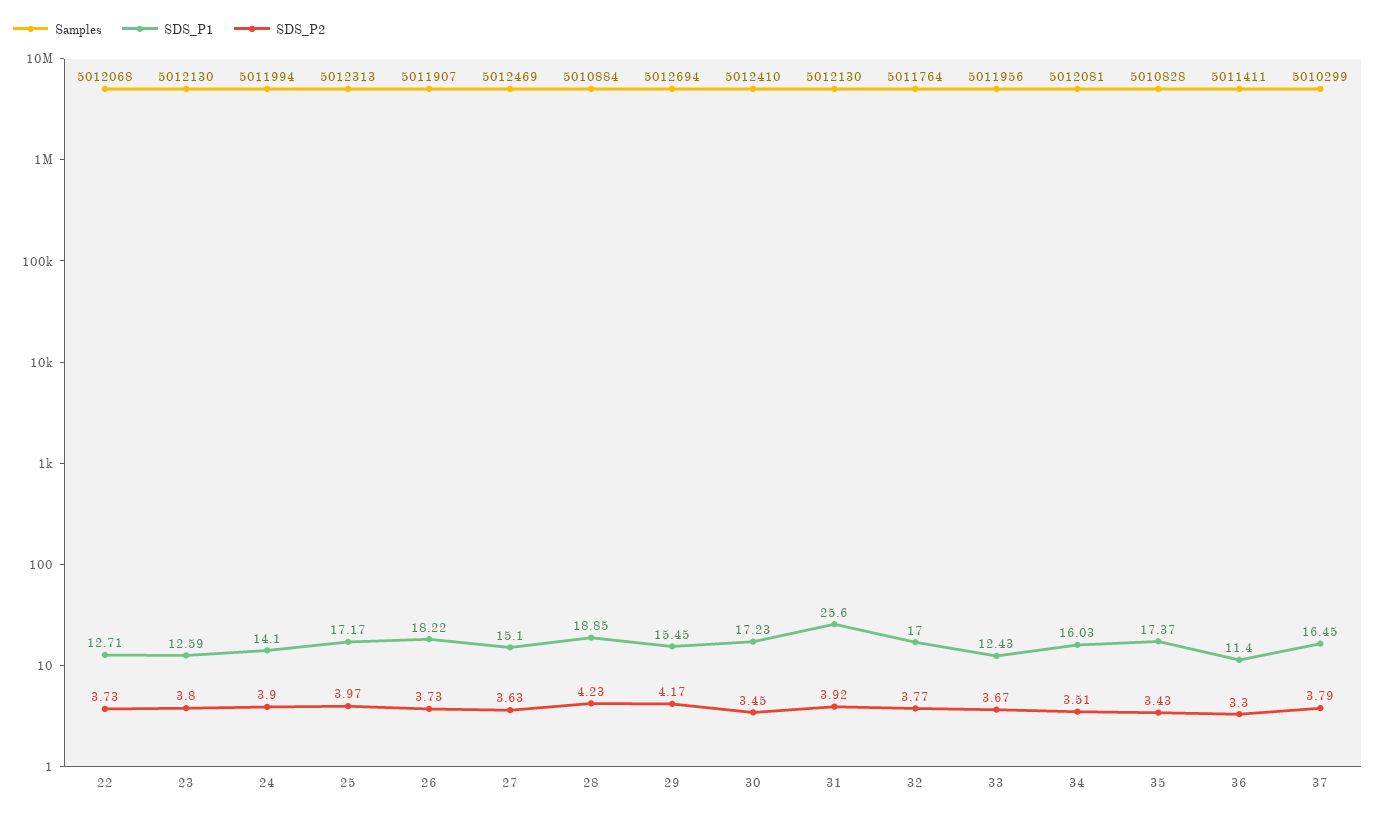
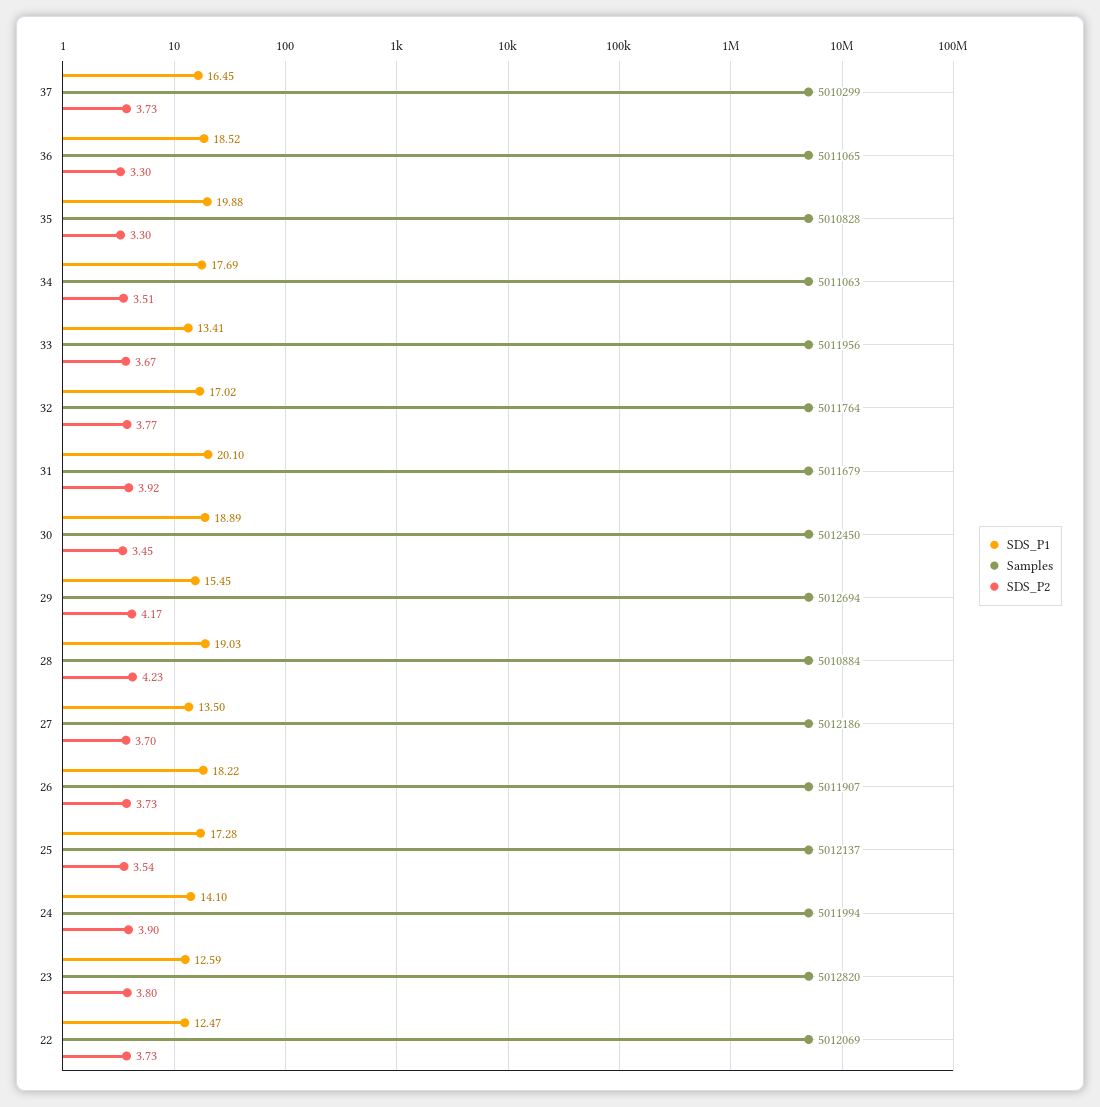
  {
    "Samples": {
-     "22": 5012068,
+     "22": 5012069,
-     "23": 5012130,
+     "23": 5012820,
      "24": 5011994,
-     "25": 5012313,
+     "25": 5012137,
      "26": 5011907,
-     "27": 5012469,
+     "27": 5012186,
      "28": 5010884,
      "29": 5012694,
-     "30": 5012410,
+     "30": 5012450,
-     "31": 5012130,
+     "31": 5011679,
      "32": 5011764,
      "33": 5011956,
-     "34": 5012081,
+     "34": 5011063,
      "35": 5010828,
-     "36": 5011411,
+     "36": 5011065,
      "37": 5010299
    },
    "SDS_P1": {
-     "22": 12.71,
+     "22": 12.47,
      "23": 12.59,
      "24": 14.1,
-     "25": 17.17,
+     "25": 17.28,
      "26": 18.22,
-     "27": 15.1,
+     "27": 13.5,
-     "28": 18.85,
+     "28": 19.03,
      "29": 15.45,
-     "30": 17.23,
+     "30": 18.89,
-     "31": 25.6,
+     "31": 20.1,
-     "32": 17,
+     "32": 17.02,
-     "33": 12.43,
+     "33": 13.41,
-     "34": 16.03,
+     "34": 17.69,
-     "35": 17.37,
+     "35": 19.88,
-     "36": 11.4,
+     "36": 18.52,
      "37": 16.45
    },
    "SDS_P2": {
      "22": 3.73,
      "23": 3.8,
      "24": 3.9,
-     "25": 3.97,
+     "25": 3.54,
      "26": 3.73,
-     "27": 3.63,
+     "27": 3.7,
      "28": 4.23,
      "29": 4.17,
      "30": 3.45,
      "31": 3.92,
      "32": 3.77,
      "33": 3.67,
      "34": 3.51,
-     "35": 3.43,
+     "35": 3.3,
      "36": 3.3,
-     "37": 3.79
+     "37": 3.73
    }
  }

